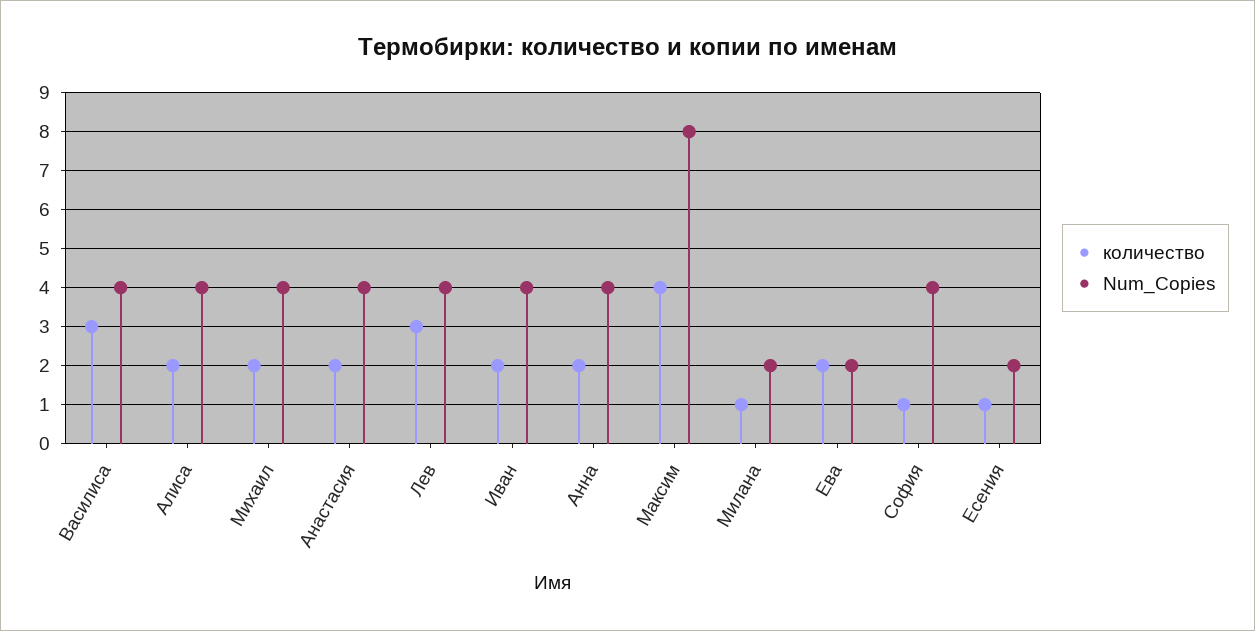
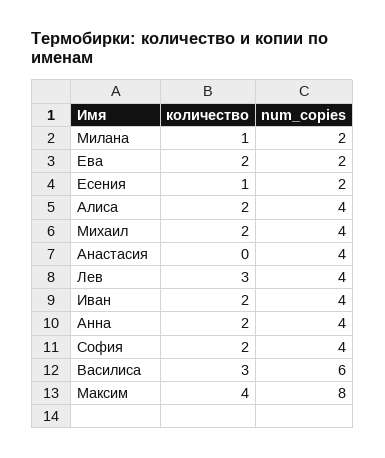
  {
    "количество": {
      "Василиса": 3,
      "Алиса": 2,
      "Михаил": 2,
-     "Анастасия": 2,
+     "Анастасия": 0,
      "Лев": 3,
      "Иван": 2,
      "Анна": 2,
      "Максим": 4,
      "Милана": 1,
      "Ева": 2,
-     "София": 1,
+     "София": 2,
      "Есения": 1
    },
    "Num_Copies": {
-     "Василиса": 4,
+     "Василиса": 6,
      "Алиса": 4,
      "Михаил": 4,
      "Анастасия": 4,
      "Лев": 4,
      "Иван": 4,
      "Анна": 4,
      "Максим": 8,
      "Милана": 2,
      "Ева": 2,
      "София": 4,
      "Есения": 2
    }
  }

